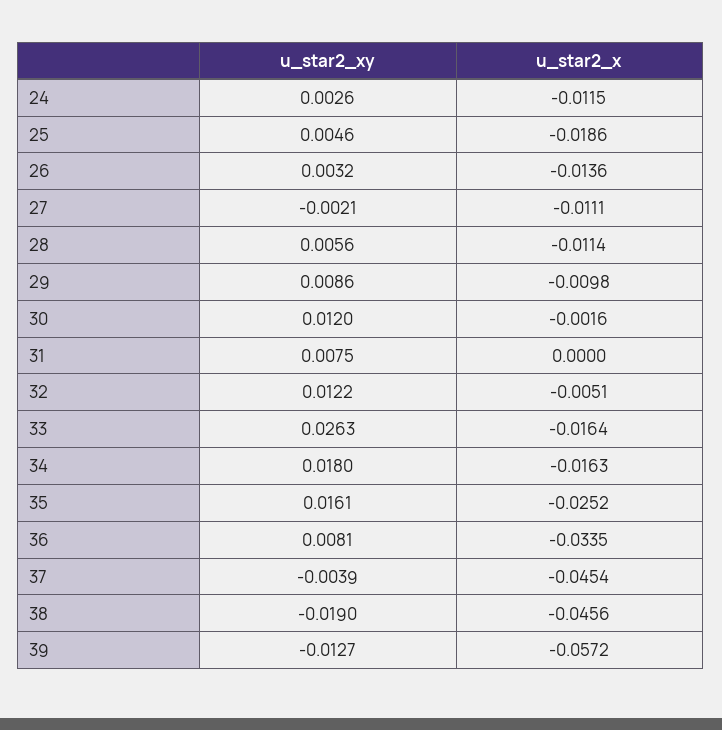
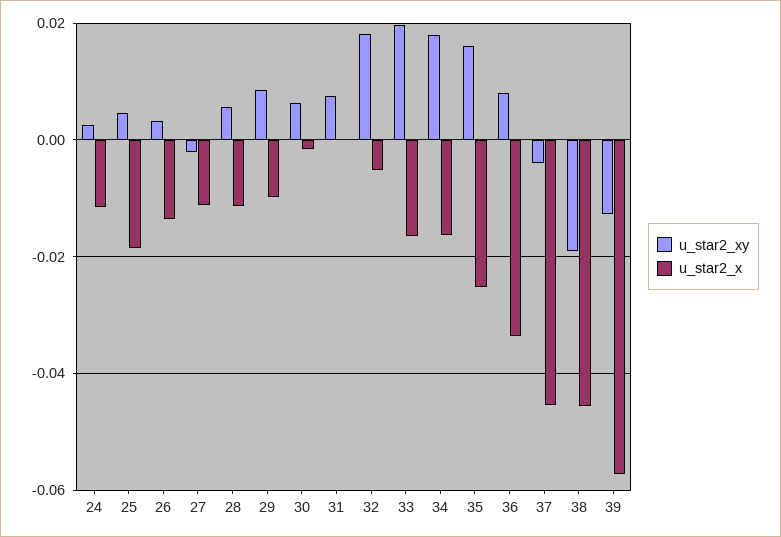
  {
    "u_star2_xy": {
      "24": 0.0026,
      "25": 0.0046,
      "26": 0.0032,
      "27": -0.0021,
      "28": 0.0056,
      "29": 0.0086,
-     "30": 0.012,
+     "30": 0.006,
      "31": 0.0075,
-     "32": 0.0122,
+     "32": 0.018,
-     "33": 0.0263,
+     "33": 0.02,
      "34": 0.018,
      "35": 0.0161,
      "36": 0.0081,
      "37": -0.0039,
      "38": -0.019,
      "39": -0.0127
    },
    "u_star2_x": {
      "24": -0.0115,
      "25": -0.0186,
      "26": -0.0136,
      "27": -0.0111,
      "28": -0.0114,
      "29": -0.0098,
      "30": -0.0016,
      "31": 0,
      "32": -0.0051,
      "33": -0.0164,
      "34": -0.0163,
      "35": -0.0252,
      "36": -0.0335,
      "37": -0.0454,
      "38": -0.0456,
      "39": -0.0572
    }
  }

